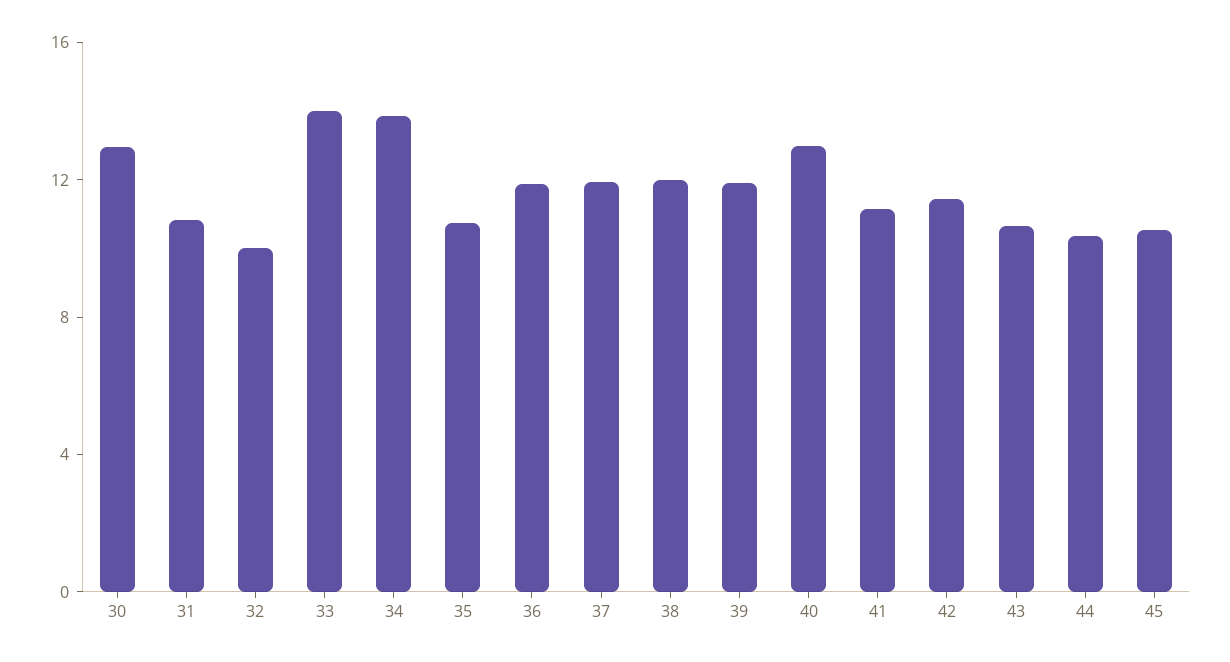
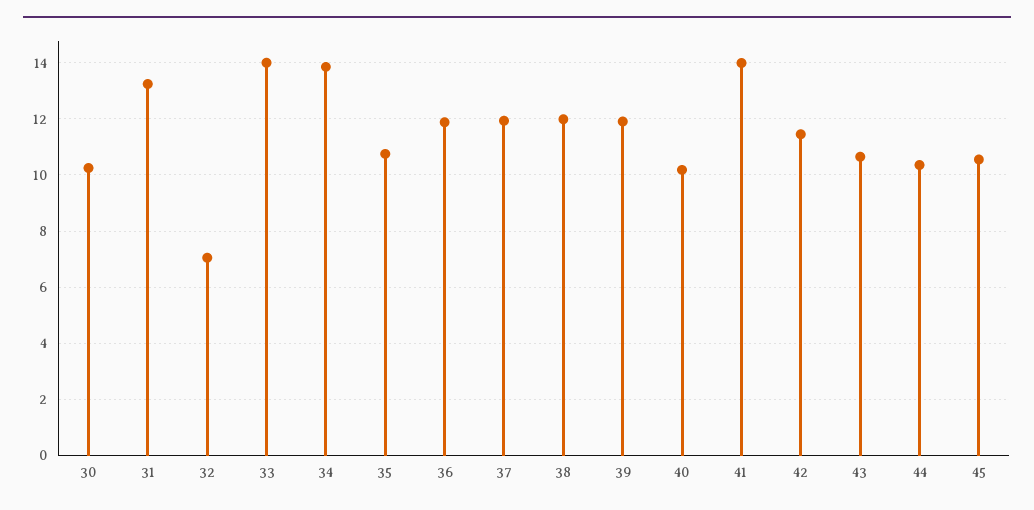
  {
-   "30": 13,
+   "30": 10.25,
-   "31": 11,
+   "31": 13.25,
-   "32": 10,
+   "32": 7,
    "33": 14,
    "34": 13.75,
    "35": 10.75,
    "36": 12,
    "37": 12,
    "38": 12,
    "39": 12,
-   "40": 13,
+   "40": 10.25,
-   "41": 11,
+   "41": 14,
    "42": 11.5,
    "43": 10.75,
    "44": 10.25,
    "45": 10.5
  }

